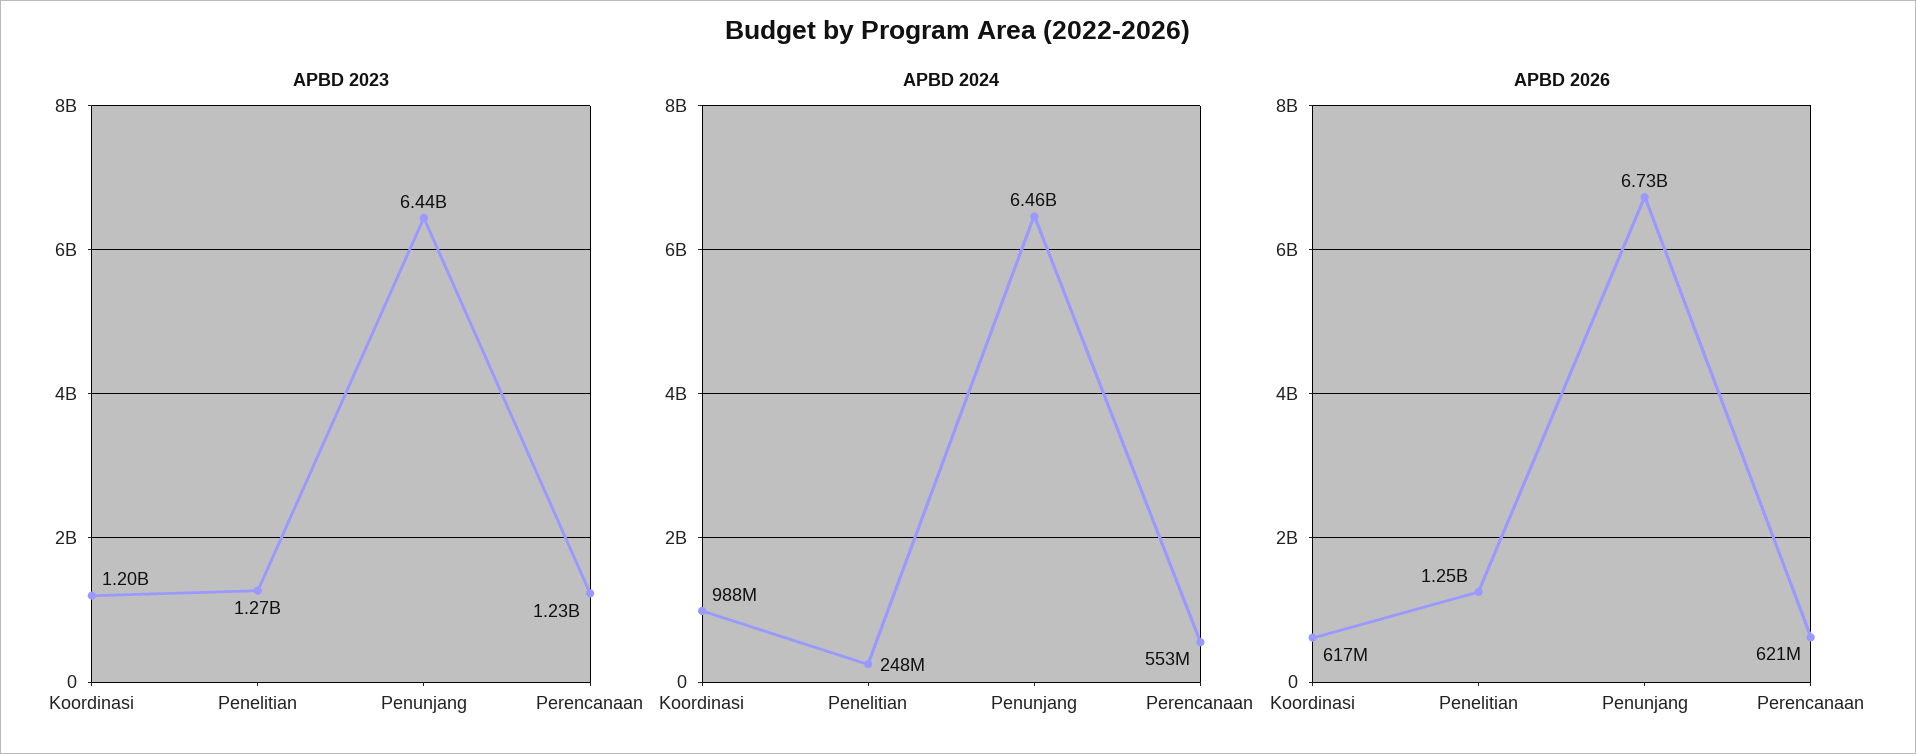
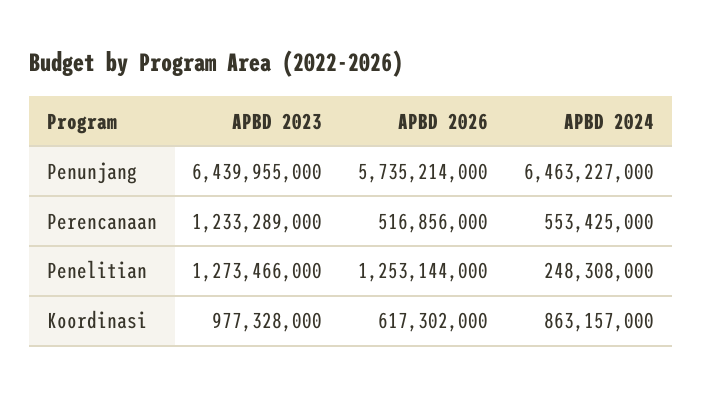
  {
    "APBD 2023": {
-     "Koordinasi": 1200000000,
+     "Koordinasi": 977328000,
      "Penelitian": 1273466000,
      "Penunjang": 6439955000,
      "Perencanaan": 1233289000
    },
    "APBD 2024": {
-     "Koordinasi": 988000000,
+     "Koordinasi": 863157000,
      "Penelitian": 248308000,
      "Penunjang": 6463227000,
      "Perencanaan": 553425000
    },
    "APBD 2026": {
      "Koordinasi": 617302000,
      "Penelitian": 1253144000,
-     "Penunjang": 6730000000,
+     "Penunjang": 5735214000,
-     "Perencanaan": 621000000
+     "Perencanaan": 516856000
    }
  }

